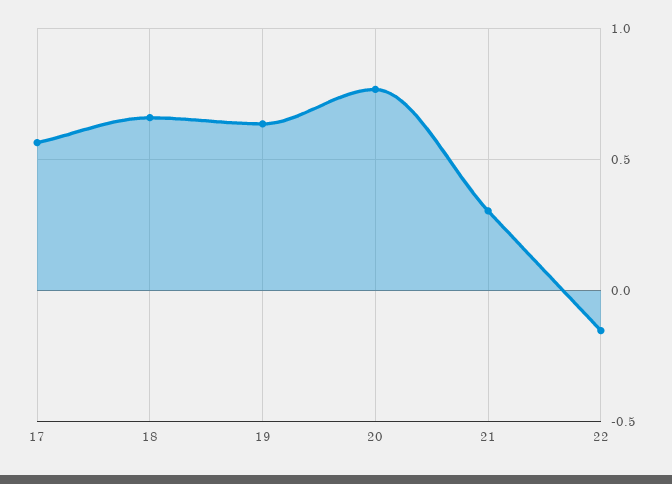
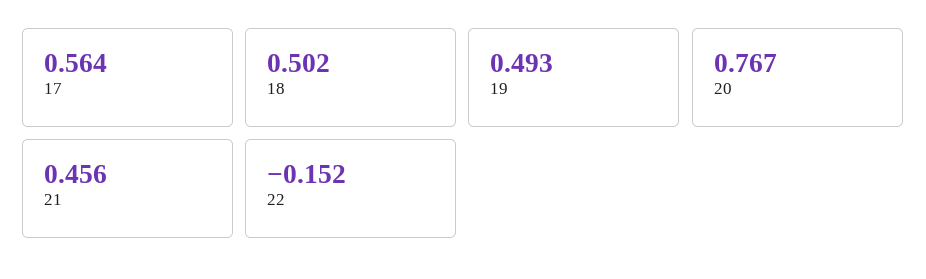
  {
    "17": 0.564,
-   "18": 0.65,
+   "18": 0.502,
-   "19": 0.65,
+   "19": 0.493,
    "20": 0.767,
-   "21": 0.3,
+   "21": 0.456,
    "22": -0.152
  }

